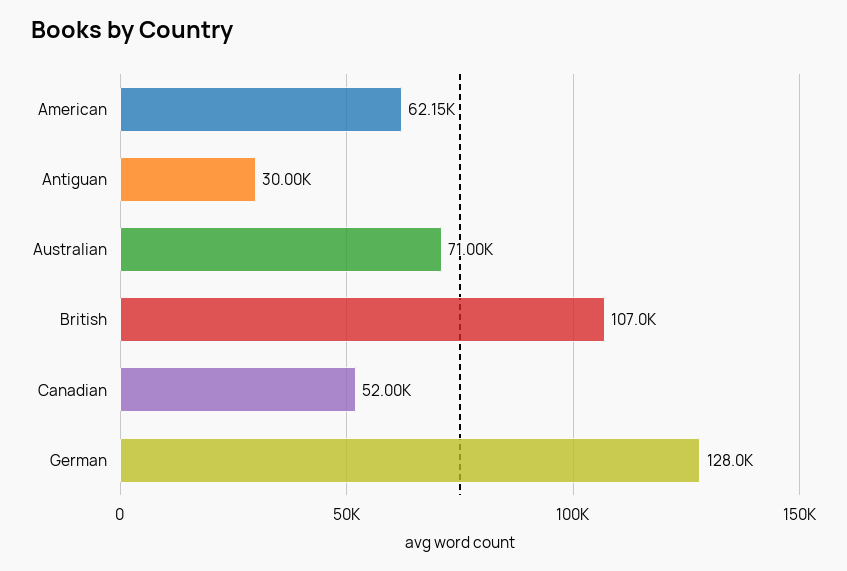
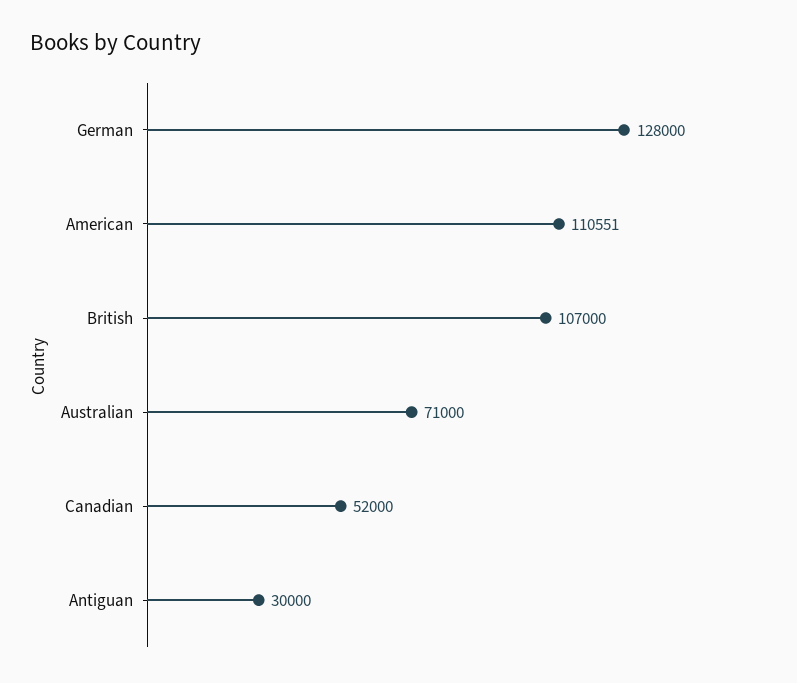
  {
-   "American": 62150,
+   "American": 110551,
    "Antiguan": 30000,
    "Australian": 71000,
    "British": 107000,
    "Canadian": 52000,
    "German": 128000
  }

